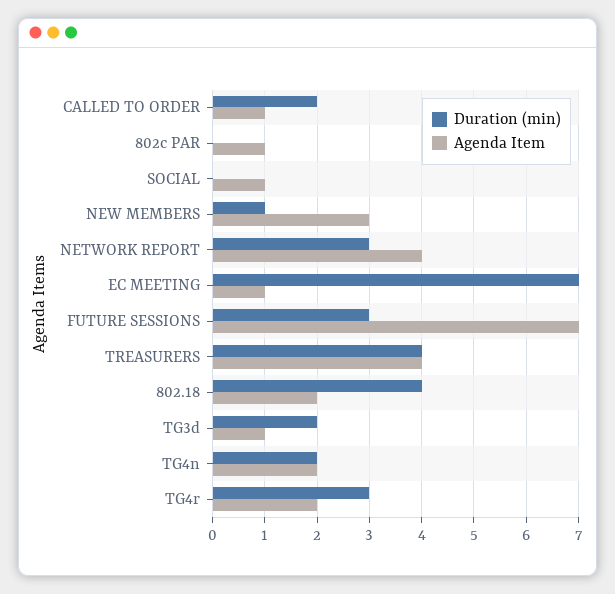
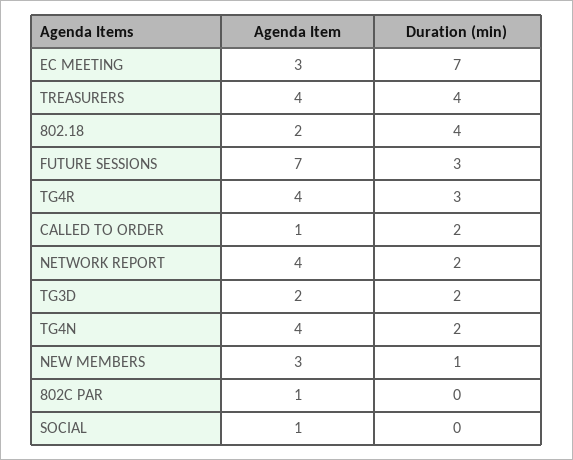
  {
    "Duration (min)": {
      "CALLED TO ORDER": 2,
      "802c PAR": 0,
      "SOCIAL": 0,
      "NEW MEMBERS": 1,
-     "NETWORK REPORT": 3,
+     "NETWORK REPORT": 2,
      "EC MEETING": 7,
      "FUTURE SESSIONS": 3,
      "TREASURERS": 4,
      "802.18": 4,
      "TG3d": 2,
      "TG4n": 2,
      "TG4r": 3
    },
    "Agenda Item": {
      "CALLED TO ORDER": 1,
      "802c PAR": 1,
      "SOCIAL": 1,
      "NEW MEMBERS": 3,
      "NETWORK REPORT": 4,
-     "EC MEETING": 1,
+     "EC MEETING": 3,
      "FUTURE SESSIONS": 7,
      "TREASURERS": 4,
      "802.18": 2,
-     "TG3d": 1,
+     "TG3d": 2,
-     "TG4n": 2,
+     "TG4n": 4,
-     "TG4r": 2
+     "TG4r": 4
    }
  }

